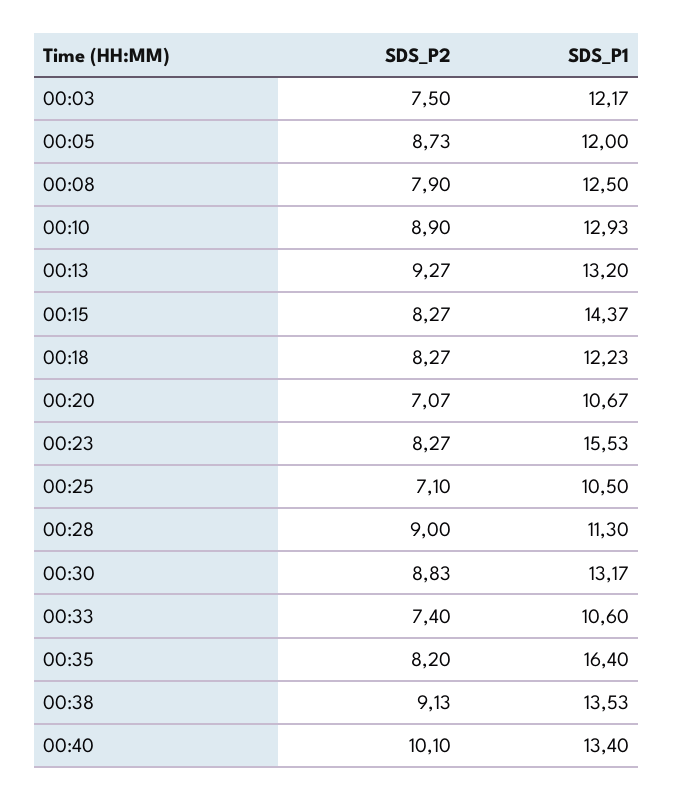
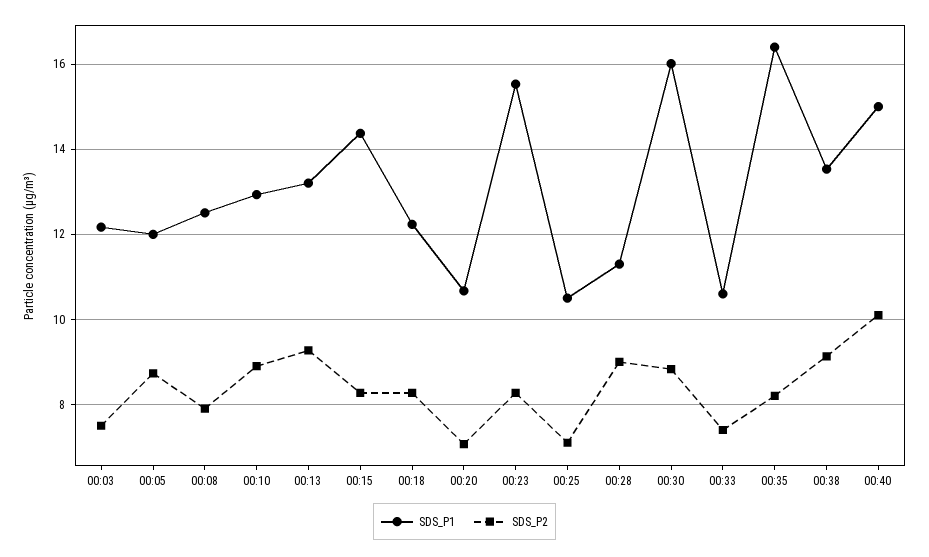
  {
    "SDS_P2": {
      "00:03": 7.5,
      "00:05": 8.73,
      "00:08": 7.9,
      "00:10": 8.9,
      "00:13": 9.27,
      "00:15": 8.27,
      "00:18": 8.27,
      "00:20": 7.07,
      "00:23": 8.27,
      "00:25": 7.1,
      "00:28": 9,
      "00:30": 8.83,
      "00:33": 7.4,
      "00:35": 8.2,
      "00:38": 9.13,
      "00:40": 10.1
    },
    "SDS_P1": {
      "00:03": 12.17,
      "00:05": 12,
      "00:08": 12.5,
      "00:10": 12.93,
      "00:13": 13.2,
      "00:15": 14.37,
      "00:18": 12.23,
      "00:20": 10.67,
      "00:23": 15.53,
      "00:25": 10.5,
      "00:28": 11.3,
-     "00:30": 13.17,
+     "00:30": 16,
      "00:33": 10.6,
      "00:35": 16.4,
      "00:38": 13.53,
-     "00:40": 13.4
+     "00:40": 15
    }
  }

